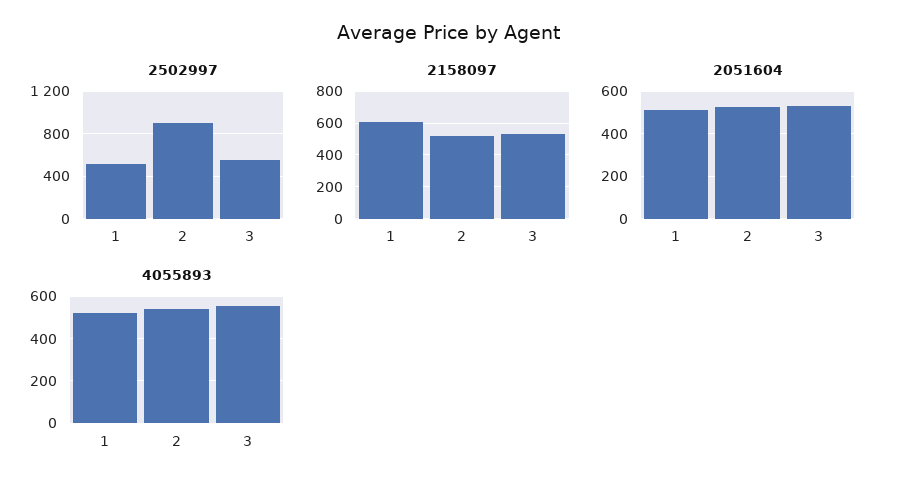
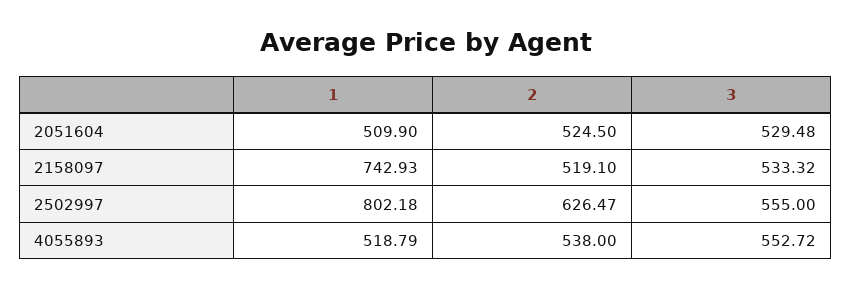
  {
    "2502997": {
-     "1": 500,
+     "1": 802.18,
-     "2": 900,
+     "2": 626.47,
      "3": 555
    },
    "2158097": {
-     "1": 600,
+     "1": 742.93,
      "2": 519.1,
      "3": 533.32
    },
    "2051604": {
      "1": 509.9,
      "2": 524.5,
      "3": 529.48
    },
    "4055893": {
      "1": 518.79,
      "2": 538,
      "3": 552.72
    }
  }

